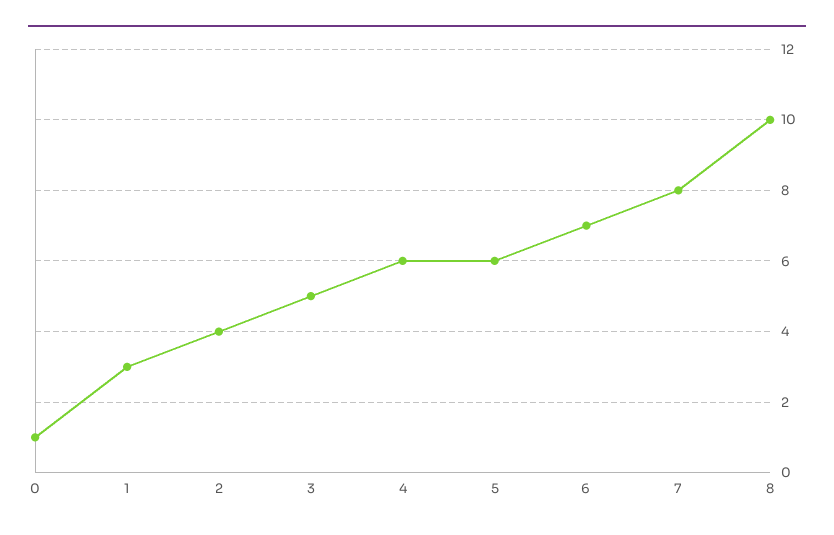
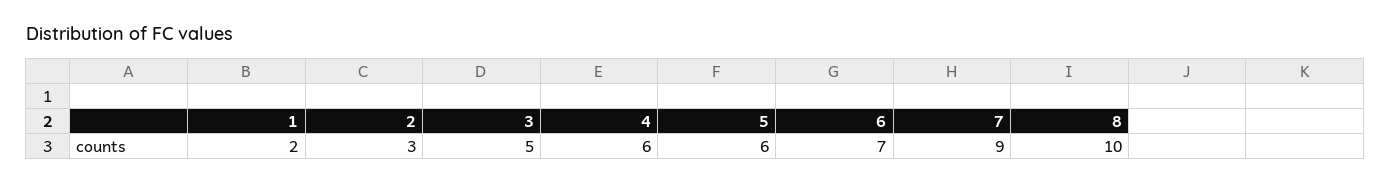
  {
-   "0": 1,
-   "1": 3,
+   "1": 2,
-   "2": 4,
+   "2": 3,
    "3": 5,
    "4": 6,
    "5": 6,
    "6": 7,
-   "7": 8,
+   "7": 9,
    "8": 10
  }

